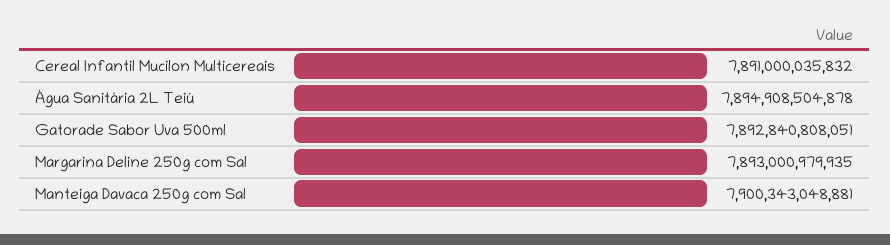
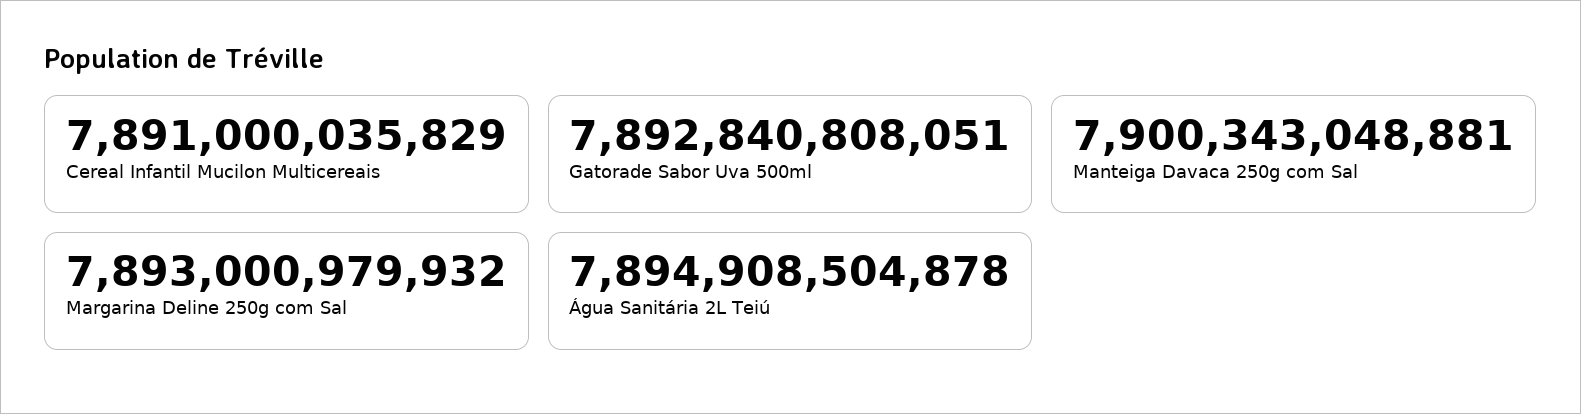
  {
-   "Cereal Infantil Mucilon Multicereais": 7891000035832,
+   "Cereal Infantil Mucilon Multicereais": 7891000035829,
    "Água Sanitária 2L Teiú": 7894908504878,
    "Gatorade Sabor Uva 500ml": 7892840808051,
-   "Margarina Deline 250g com Sal": 7893000979935,
+   "Margarina Deline 250g com Sal": 7893000979932,
    "Manteiga Davaca 250g com Sal": 7900343048881
  }

